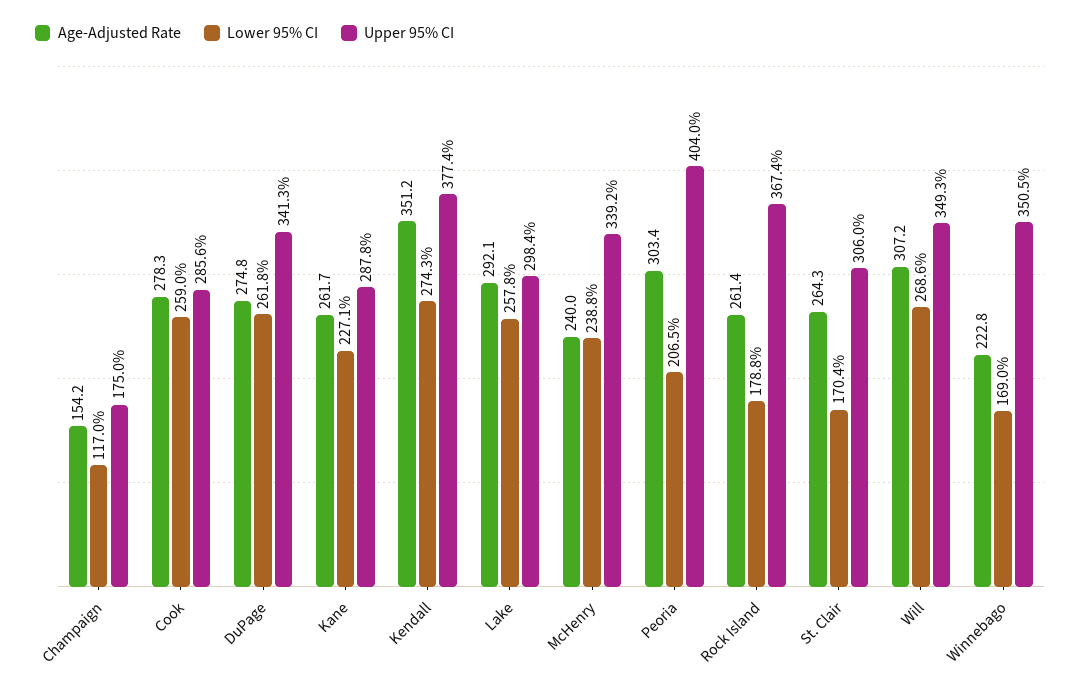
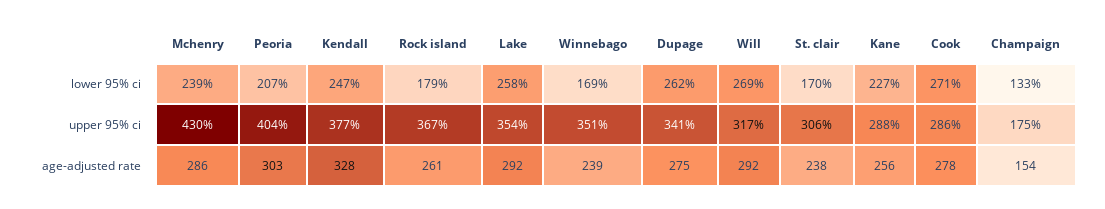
  {
    "Age-Adjusted Rate": {
      "Champaign": 154.2,
      "Cook": 278.3,
      "DuPage": 274.8,
-     "Kane": 261.7,
+     "Kane": 256,
-     "Kendall": 351.2,
+     "Kendall": 328,
      "Lake": 292.1,
-     "McHenry": 240,
+     "McHenry": 286,
      "Peoria": 303.4,
      "Rock Island": 261.4,
-     "St. Clair": 264.3,
+     "St. Clair": 238,
-     "Will": 307.2,
+     "Will": 292,
-     "Winnebago": 222.8
+     "Winnebago": 239
    },
    "Lower 95% CI": {
-     "Champaign": 117,
+     "Champaign": 133,
-     "Cook": 259,
+     "Cook": 271,
      "DuPage": 261.8,
      "Kane": 227.1,
-     "Kendall": 274.3,
+     "Kendall": 247,
      "Lake": 257.8,
      "McHenry": 238.8,
      "Peoria": 206.5,
      "Rock Island": 178.8,
      "St. Clair": 170.4,
      "Will": 268.6,
      "Winnebago": 169
    },
    "Upper 95% CI": {
      "Champaign": 175,
      "Cook": 285.6,
      "DuPage": 341.3,
      "Kane": 287.8,
      "Kendall": 377.4,
-     "Lake": 298.4,
+     "Lake": 354,
-     "McHenry": 339.2,
+     "McHenry": 430,
      "Peoria": 404,
      "Rock Island": 367.4,
      "St. Clair": 306,
-     "Will": 349.3,
+     "Will": 317,
      "Winnebago": 350.5
    }
  }

